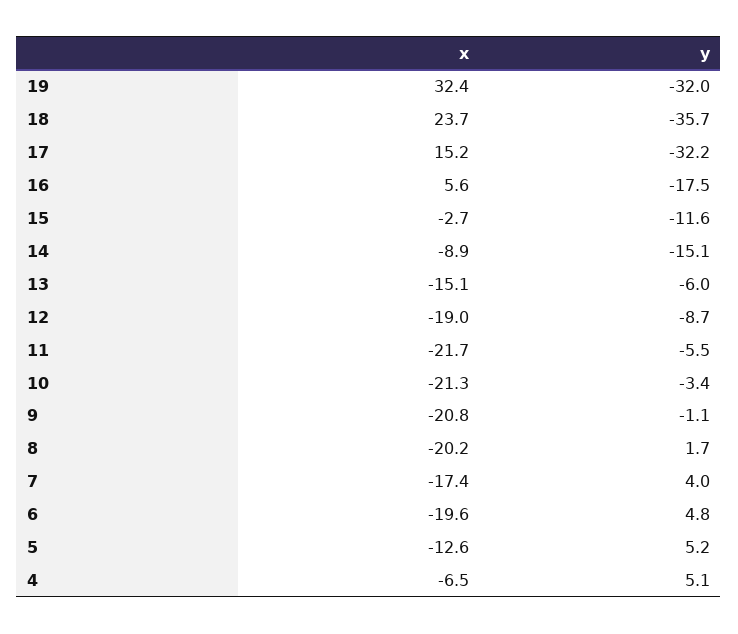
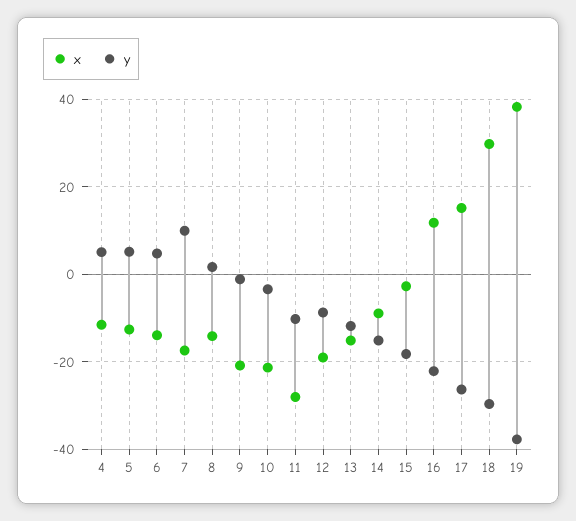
  {
    "x": {
-     "19": 32.4,
+     "19": 38,
-     "18": 23.7,
+     "18": 30,
      "17": 15.2,
-     "16": 5.6,
+     "16": 12,
      "15": -2.7,
      "14": -8.9,
      "13": -15.1,
      "12": -19,
-     "11": -21.7,
+     "11": -28,
      "10": -21.3,
      "9": -20.8,
-     "8": -20.2,
+     "8": -14,
      "7": -17.4,
-     "6": -19.6,
+     "6": -14,
      "5": -12.6,
-     "4": -6.5
+     "4": -12
    },
    "y": {
-     "19": -32,
+     "19": -38,
-     "18": -35.7,
+     "18": -30,
-     "17": -32.2,
+     "17": -26,
-     "16": -17.5,
+     "16": -22,
-     "15": -11.6,
+     "15": -18,
      "14": -15.1,
-     "13": -6,
+     "13": -12,
      "12": -8.7,
-     "11": -5.5,
+     "11": -10,
      "10": -3.4,
      "9": -1.1,
      "8": 1.7,
-     "7": 4,
+     "7": 10,
      "6": 4.8,
      "5": 5.2,
      "4": 5.1
    }
  }

